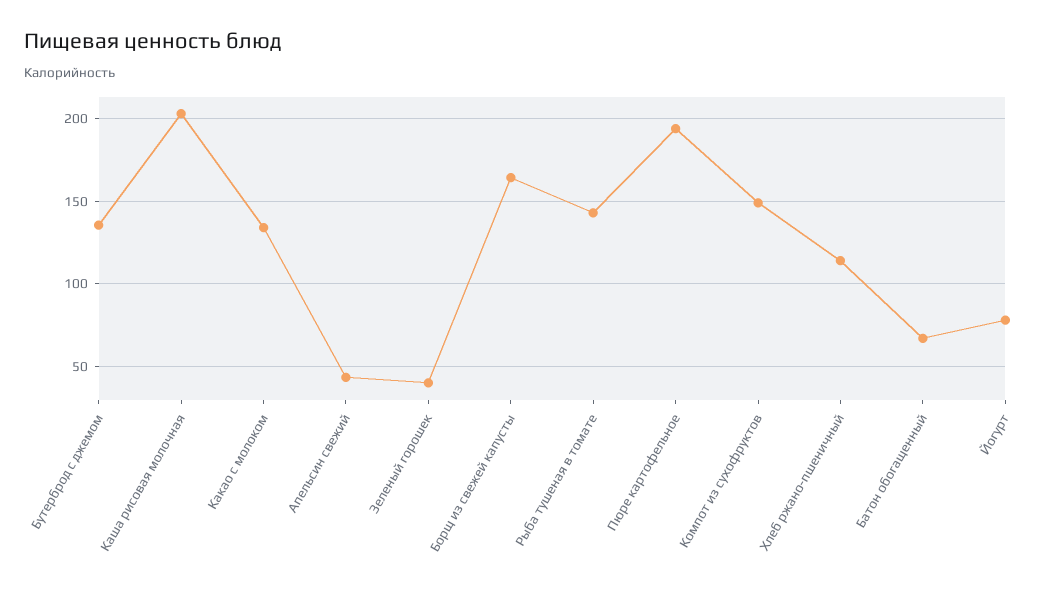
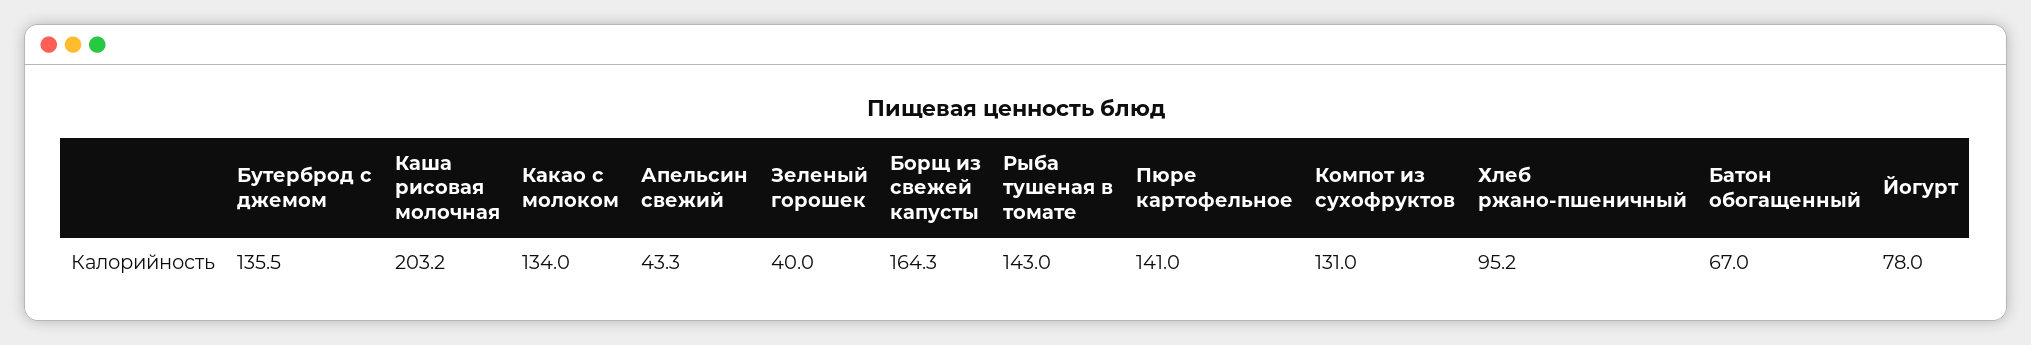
  {
    "Бутерброд с джемом": 135.5,
    "Каша рисовая молочная": 203.2,
    "Какао с молоком": 134,
    "Апельсин свежий": 43.3,
    "Зеленый горошек": 40,
    "Борщ из свежей капусты": 164.3,
    "Рыба тушеная в томате": 143,
-   "Пюре картофельное": 195,
+   "Пюре картофельное": 141,
-   "Компот из сухофруктов": 150,
+   "Компот из сухофруктов": 131,
-   "Хлеб ржано-пшеничный": 115,
+   "Хлеб ржано-пшеничный": 95.2,
    "Батон обогащенный": 67,
    "Йогурт": 78
  }

